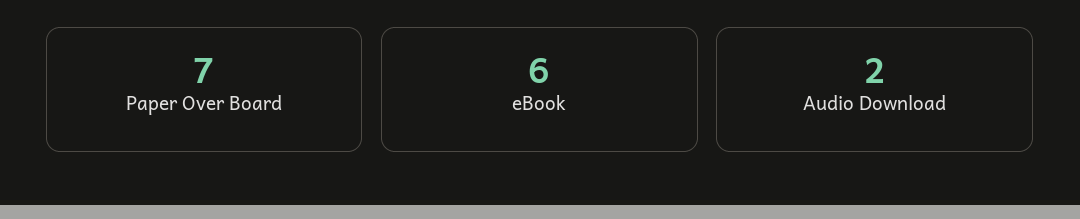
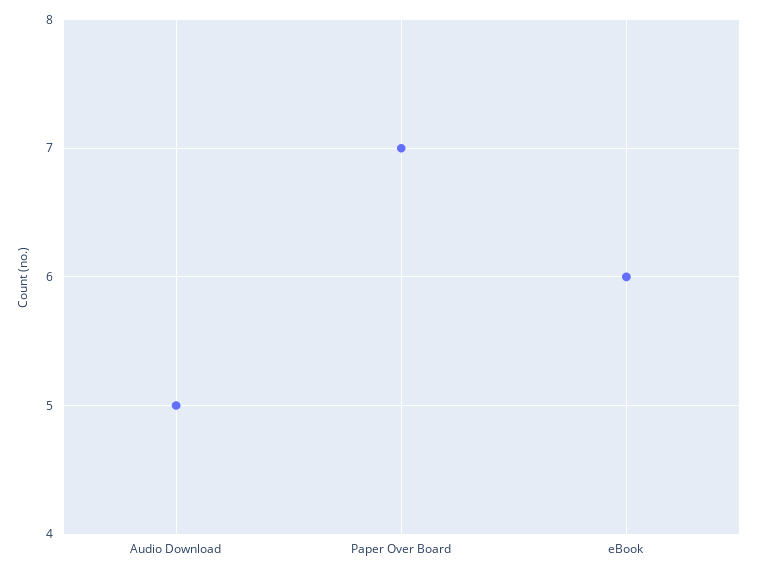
  {
    "Paper Over Board": 7,
    "eBook": 6,
-   "Audio Download": 2
+   "Audio Download": 5
  }

